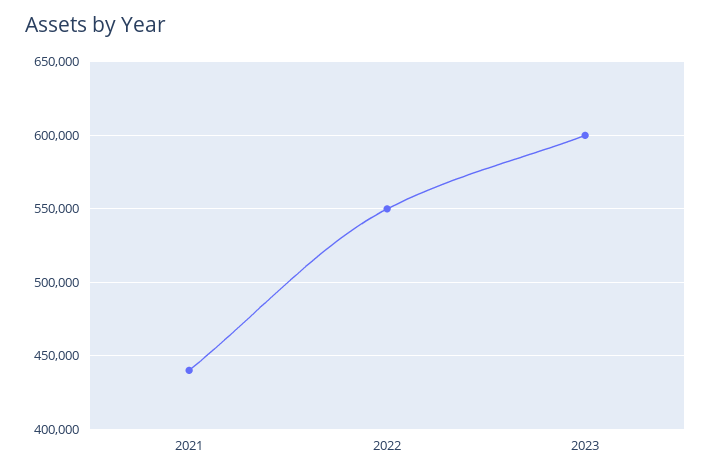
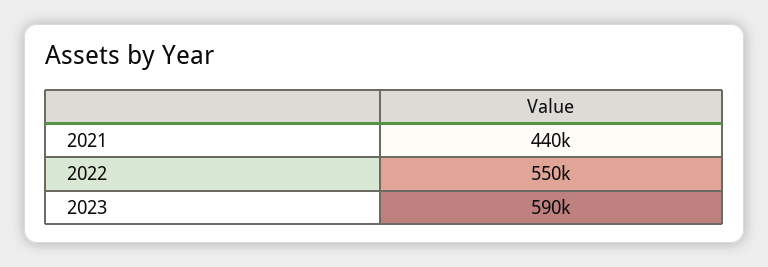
  {
    "2021": 440000,
    "2022": 550000,
-   "2023": 600000
+   "2023": 590000
  }

